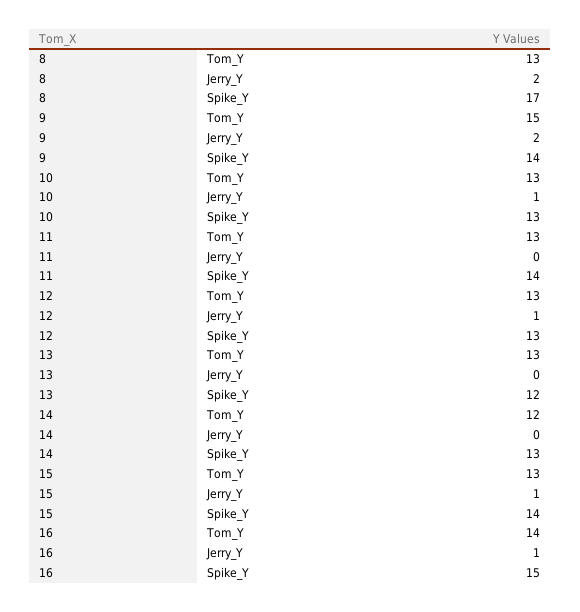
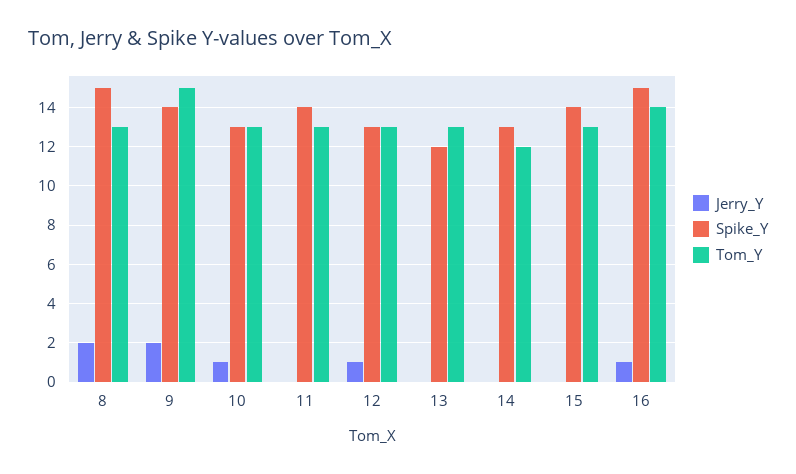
  {
    "Tom_Y": {
      "8": 13,
      "9": 15,
      "10": 13,
      "11": 13,
      "12": 13,
      "13": 13,
      "14": 12,
      "15": 13,
      "16": 14
    },
    "Jerry_Y": {
      "8": 2,
      "9": 2,
      "10": 1,
      "11": 0,
      "12": 1,
      "13": 0,
      "14": 0,
-     "15": 1,
+     "15": 0,
      "16": 1
    },
    "Spike_Y": {
-     "8": 17,
+     "8": 15,
      "9": 14,
      "10": 13,
      "11": 14,
      "12": 13,
      "13": 12,
      "14": 13,
      "15": 14,
      "16": 15
    }
  }

